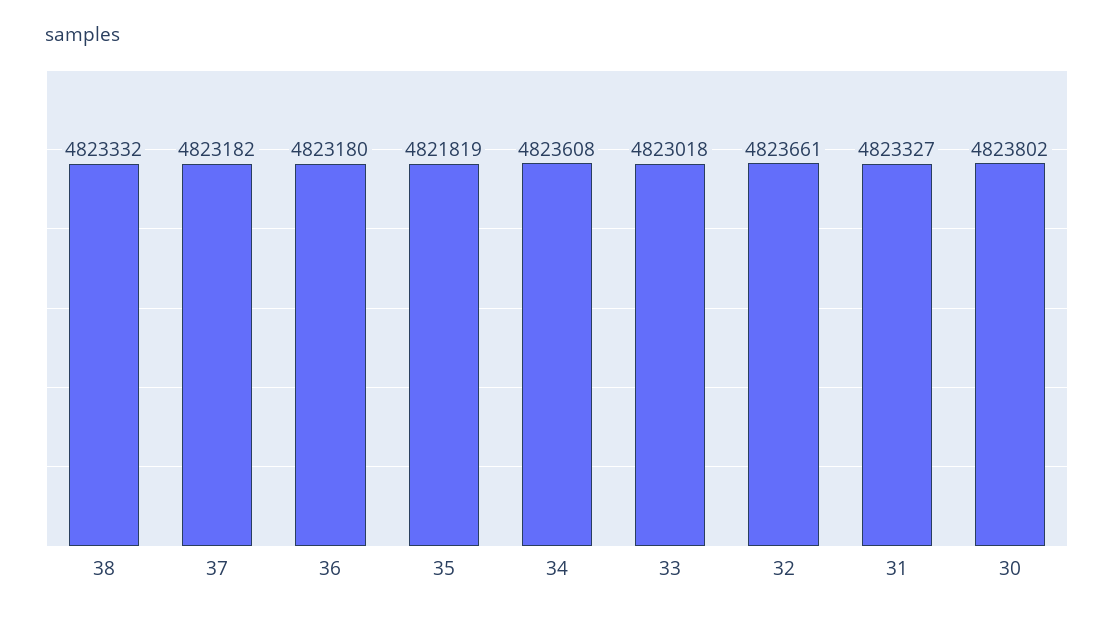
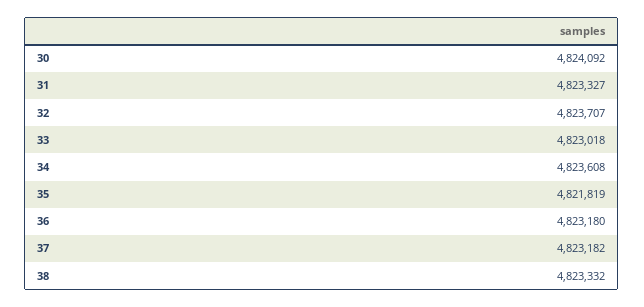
  {
    "38": 4823332,
    "37": 4823182,
    "36": 4823180,
    "35": 4821819,
    "34": 4823608,
    "33": 4823018,
-   "32": 4823661,
+   "32": 4823707,
    "31": 4823327,
-   "30": 4823802
+   "30": 4824092
  }

